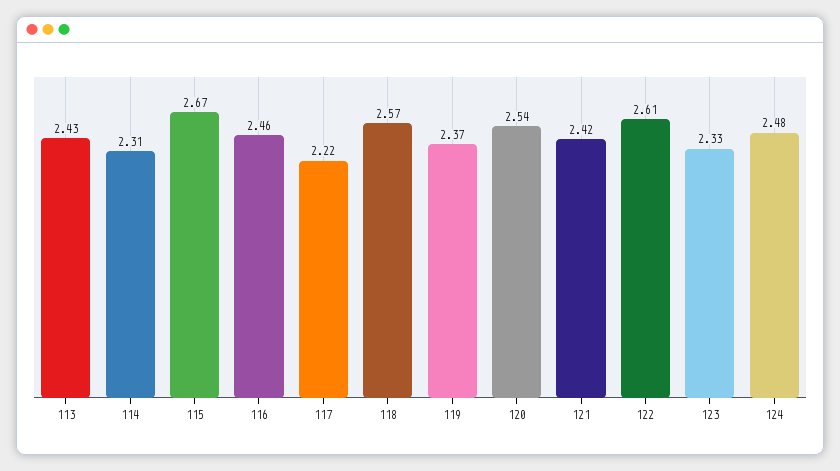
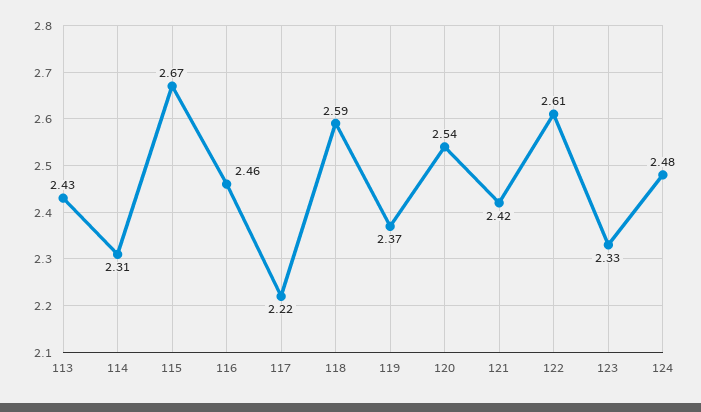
  {
    "113": 2.43,
    "114": 2.31,
    "115": 2.67,
    "116": 2.46,
    "117": 2.22,
-   "118": 2.57,
+   "118": 2.59,
    "119": 2.37,
    "120": 2.54,
    "121": 2.42,
    "122": 2.61,
    "123": 2.33,
    "124": 2.48
  }

